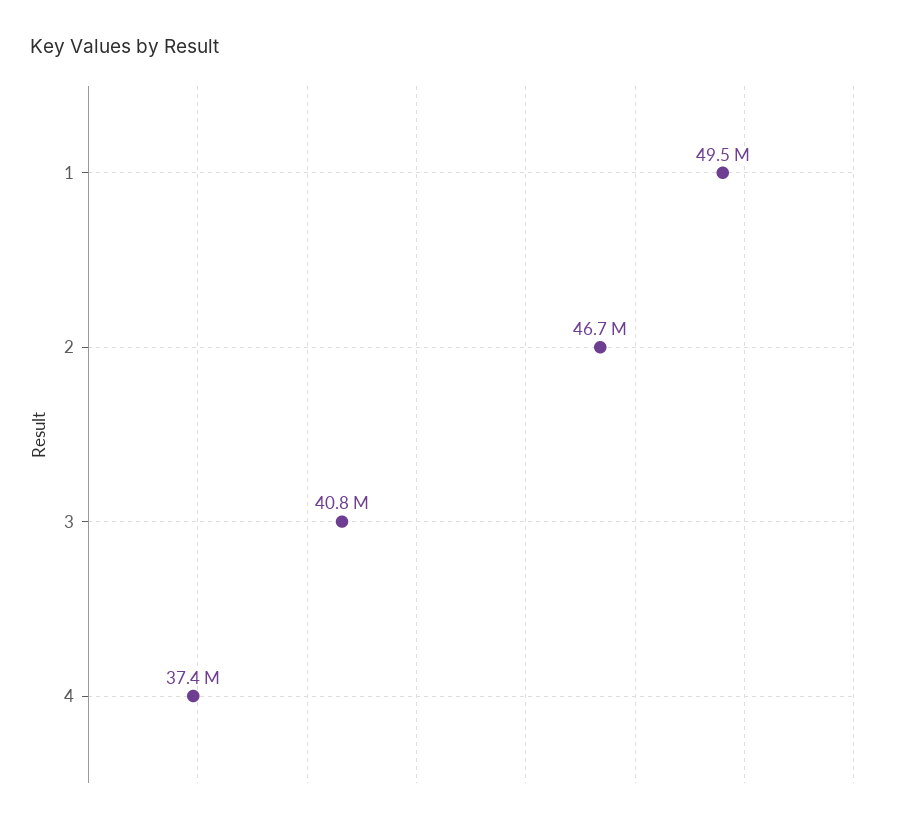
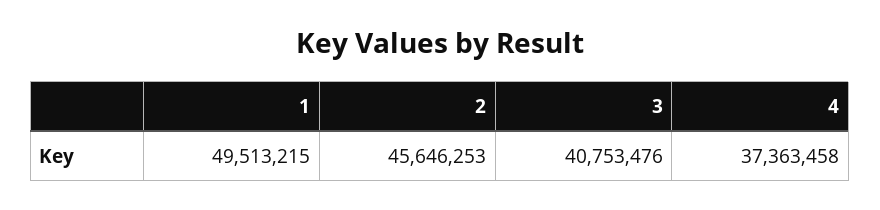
  {
    "1": 49513215,
-   "2": 46700000,
+   "2": 45646253,
    "3": 40753476,
    "4": 37363458
  }

